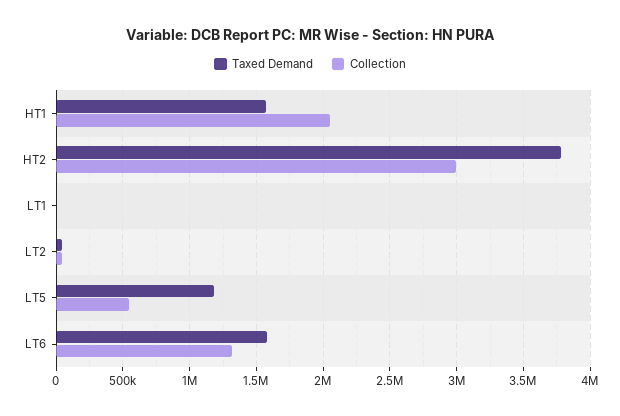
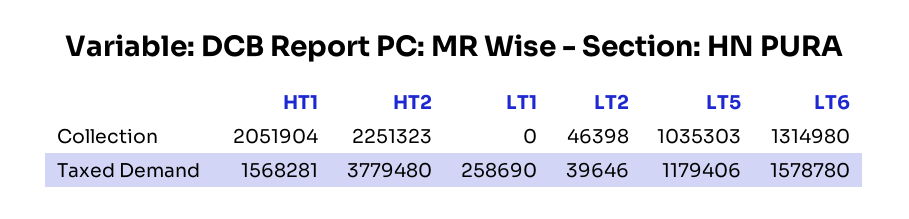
  {
    "Taxed Demand": {
      "HT1": 1568281,
      "HT2": 3779480,
-     "LT1": 0,
+     "LT1": 258690,
      "LT2": 39646,
      "LT5": 1179406,
      "LT6": 1578780
    },
    "Collection": {
      "HT1": 2051904,
-     "HT2": 3000000,
+     "HT2": 2251323,
      "LT1": 0,
      "LT2": 46398,
-     "LT5": 550000,
+     "LT5": 1035303,
      "LT6": 1314980
    }
  }

